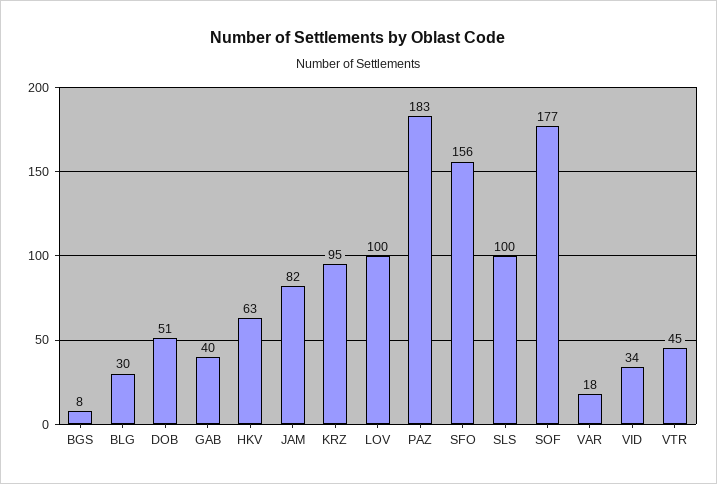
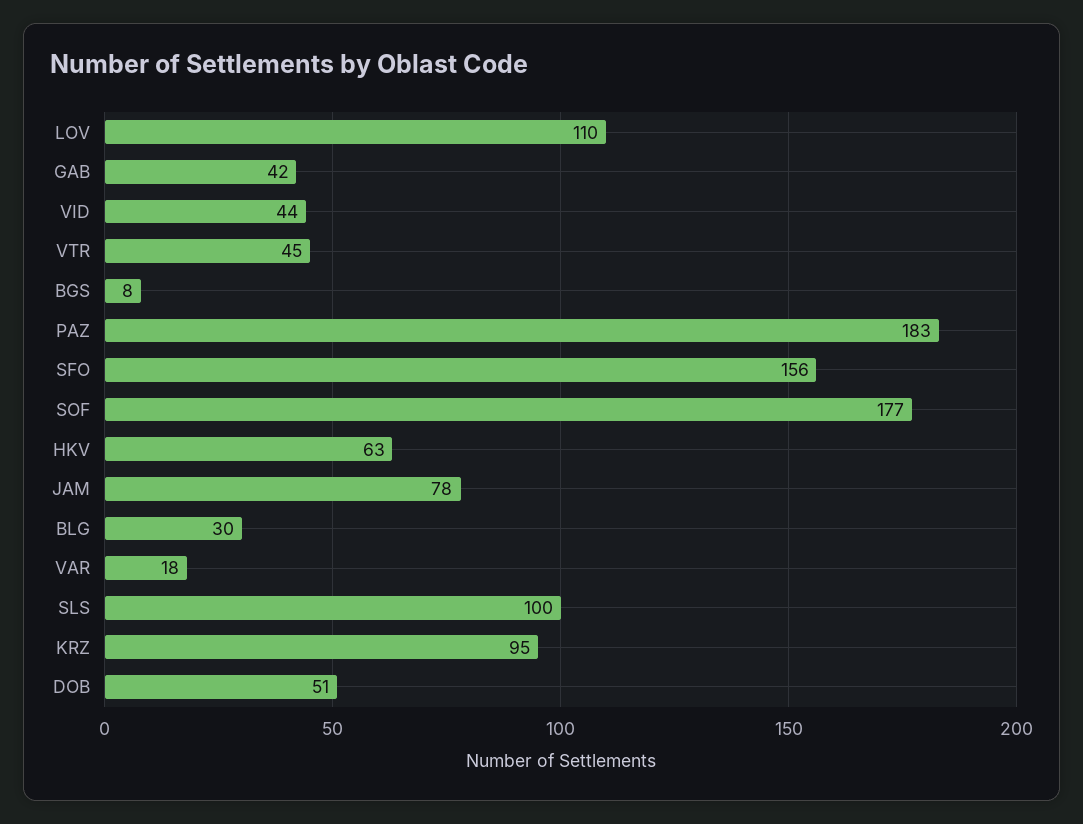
  {
    "BGS": 8,
    "BLG": 30,
    "DOB": 51,
-   "GAB": 40,
+   "GAB": 42,
    "HKV": 63,
-   "JAM": 82,
+   "JAM": 78,
    "KRZ": 95,
-   "LOV": 100,
+   "LOV": 110,
    "PAZ": 183,
    "SFO": 156,
    "SLS": 100,
    "SOF": 177,
    "VAR": 18,
-   "VID": 34,
+   "VID": 44,
    "VTR": 45
  }

